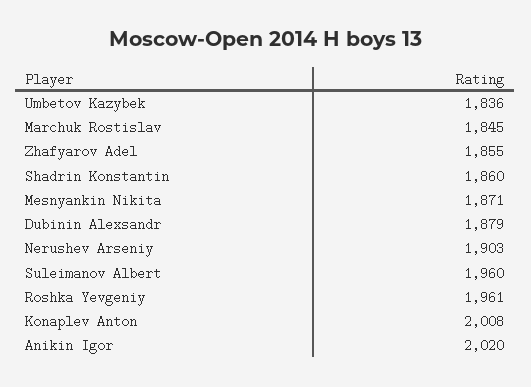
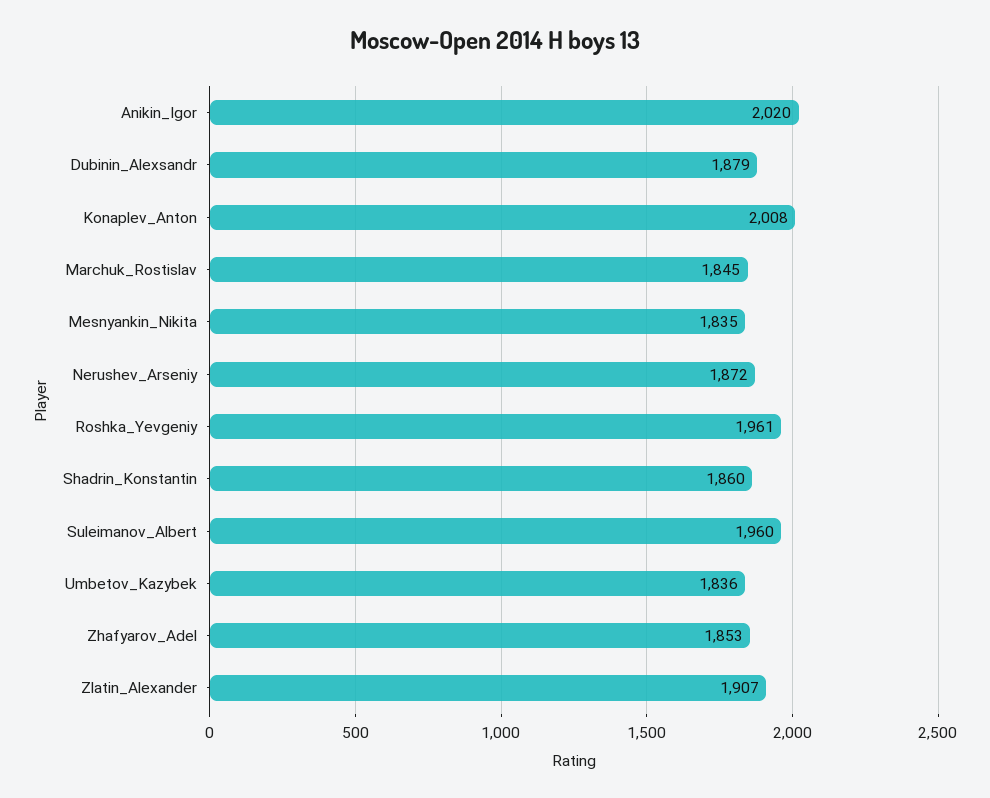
  {
    "Umbetov Kazybek": 1836,
    "Marchuk Rostislav": 1845,
-   "Zhafyarov Adel": 1855,
+   "Zhafyarov Adel": 1853,
    "Shadrin Konstantin": 1860,
-   "Mesnyankin Nikita": 1871,
+   "Mesnyankin Nikita": 1835,
    "Dubinin Alexsandr": 1879,
-   "Nerushev Arseniy": 1903,
+   "Nerushev Arseniy": 1872,
    "Suleimanov Albert": 1960,
    "Roshka Yevgeniy": 1961,
    "Konaplev Anton": 2008,
-   "Anikin Igor": 2020
+   "Anikin Igor": 2020,
+   "Zlatin_Alexander": 1907
  }

